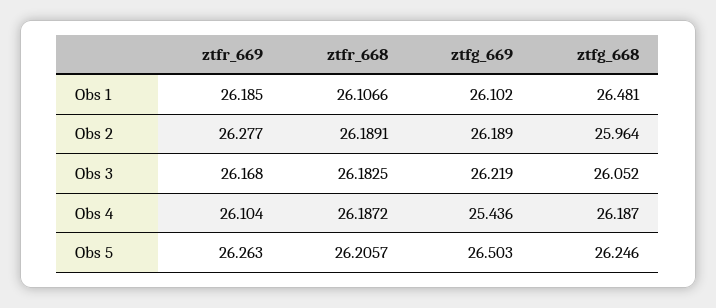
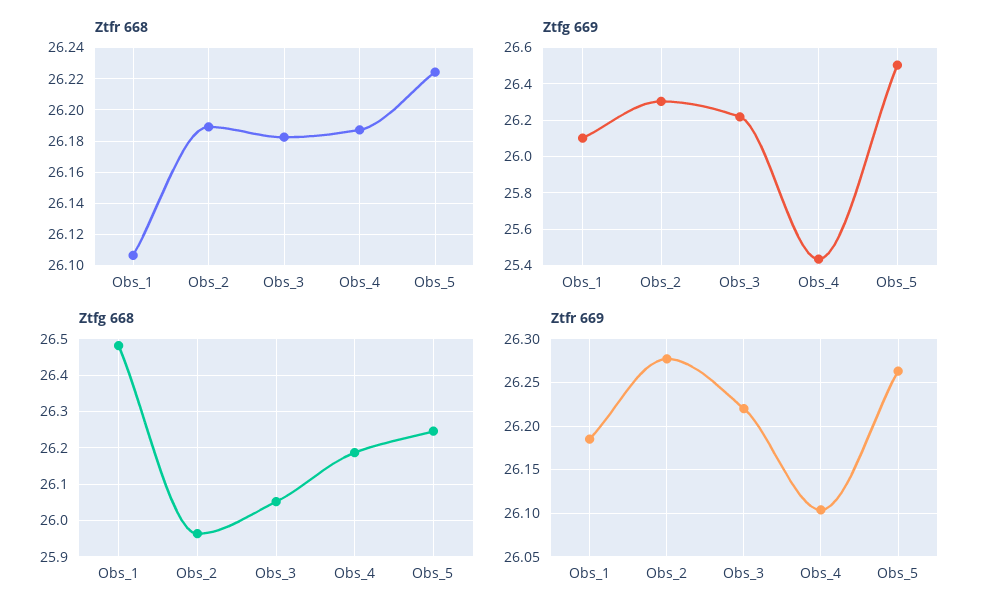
  {
    "ztfr_669": {
      "Obs 1": 26.185,
      "Obs 2": 26.277,
-     "Obs 3": 26.168,
+     "Obs 3": 26.22,
      "Obs 4": 26.104,
      "Obs 5": 26.263
    },
    "ztfr_668": {
      "Obs 1": 26.1066,
      "Obs 2": 26.1891,
      "Obs 3": 26.1825,
      "Obs 4": 26.1872,
-     "Obs 5": 26.2057
+     "Obs 5": 26.225
    },
    "ztfg_669": {
      "Obs 1": 26.102,
-     "Obs 2": 26.189,
+     "Obs 2": 26.3,
      "Obs 3": 26.219,
      "Obs 4": 25.436,
      "Obs 5": 26.503
    },
    "ztfg_668": {
      "Obs 1": 26.481,
      "Obs 2": 25.964,
      "Obs 3": 26.052,
      "Obs 4": 26.187,
      "Obs 5": 26.246
    }
  }

